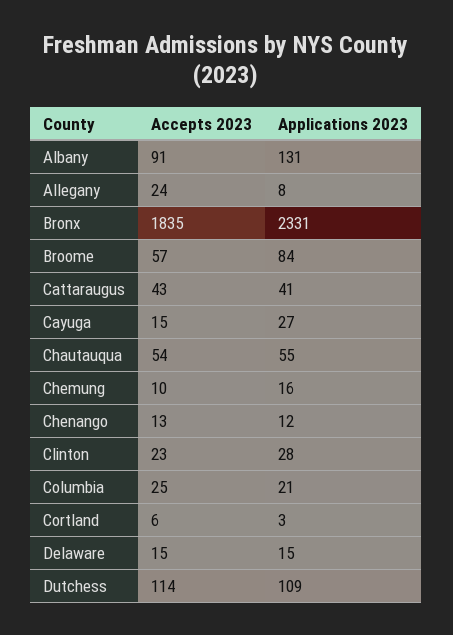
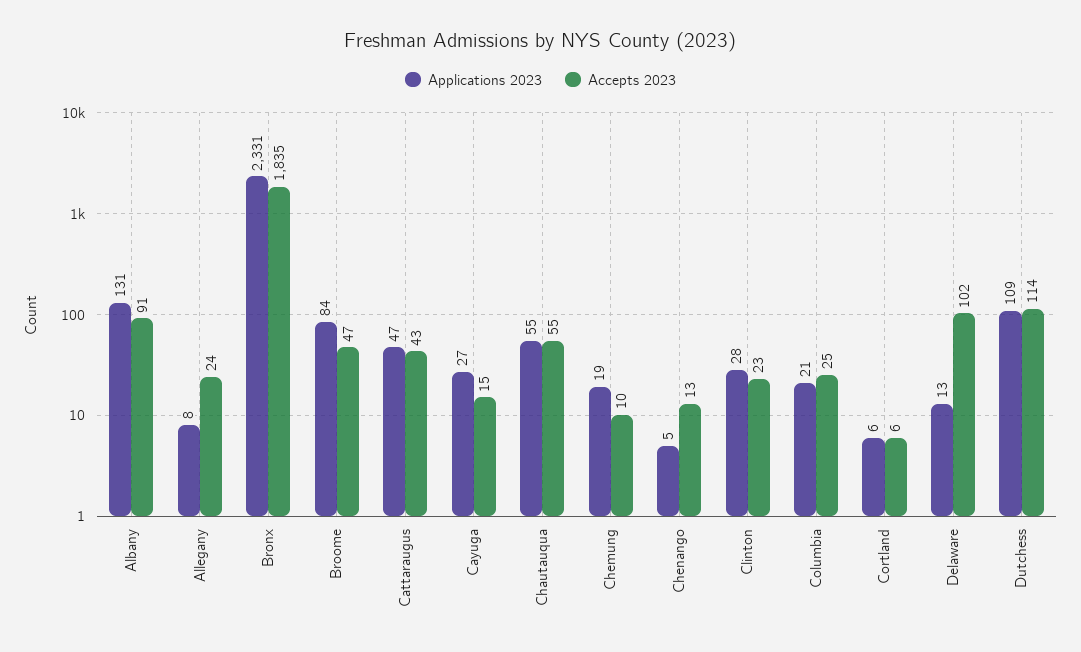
  {
    "Accepts 2023": {
      "Albany": 91,
      "Allegany": 24,
      "Bronx": 1835,
-     "Broome": 57,
+     "Broome": 47,
      "Cattaraugus": 43,
      "Cayuga": 15,
-     "Chautauqua": 54,
+     "Chautauqua": 55,
      "Chemung": 10,
      "Chenango": 13,
      "Clinton": 23,
      "Columbia": 25,
      "Cortland": 6,
-     "Delaware": 15,
+     "Delaware": 102,
      "Dutchess": 114
    },
    "Applications 2023": {
      "Albany": 131,
      "Allegany": 8,
      "Bronx": 2331,
      "Broome": 84,
-     "Cattaraugus": 41,
+     "Cattaraugus": 47,
      "Cayuga": 27,
      "Chautauqua": 55,
-     "Chemung": 16,
+     "Chemung": 19,
-     "Chenango": 12,
+     "Chenango": 5,
      "Clinton": 28,
      "Columbia": 21,
-     "Cortland": 3,
+     "Cortland": 6,
-     "Delaware": 15,
+     "Delaware": 13,
      "Dutchess": 109
    }
  }

